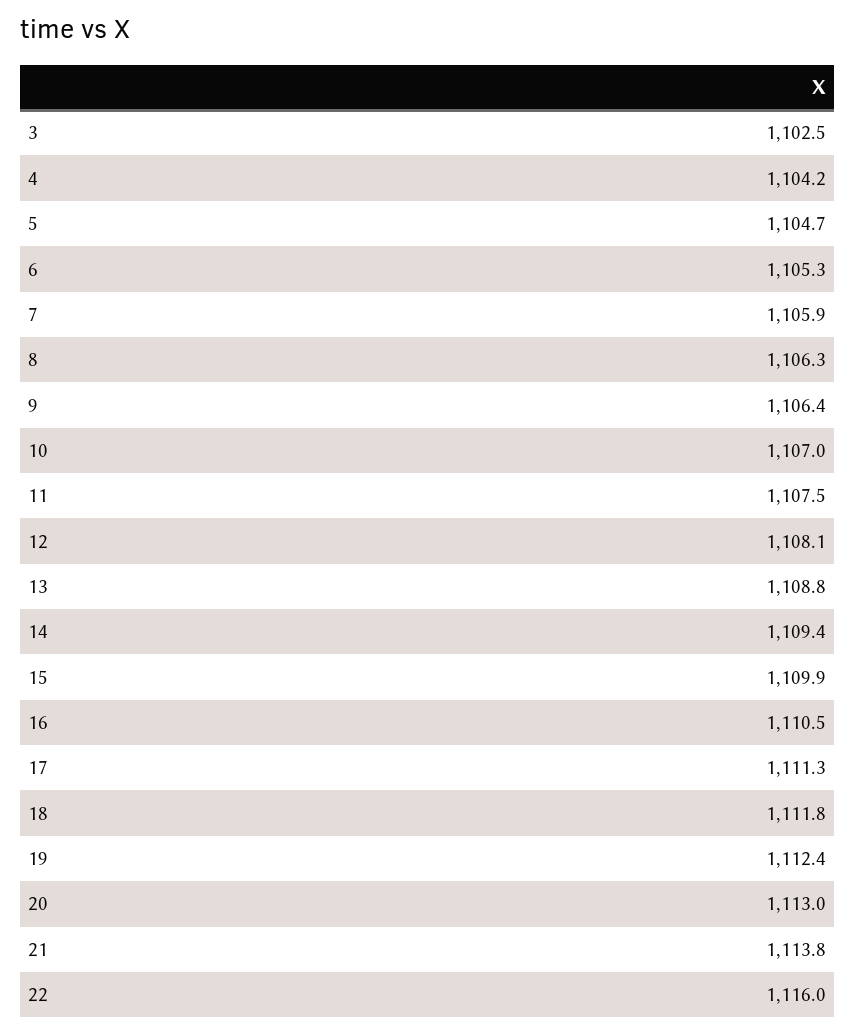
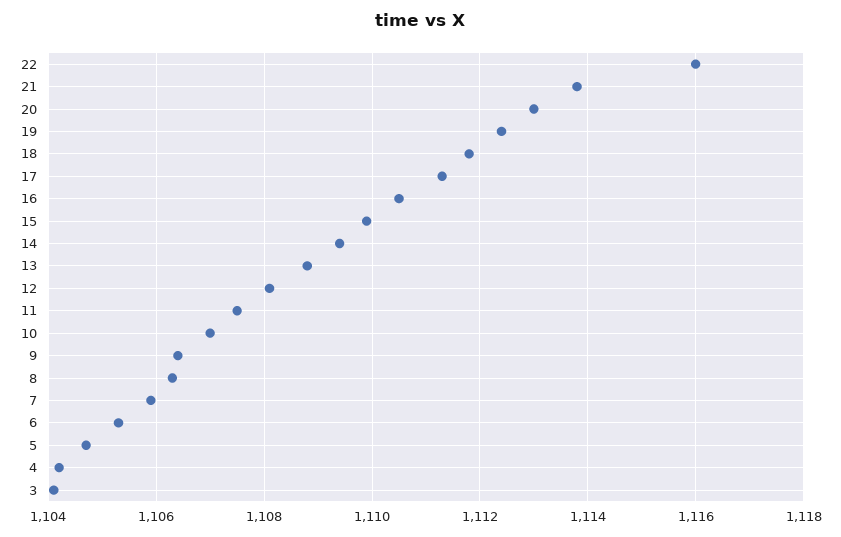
  {
-   "3": 1102.5,
+   "3": 1104,
    "4": 1104.2,
    "5": 1104.7,
    "6": 1105.3,
    "7": 1105.9,
    "8": 1106.3,
    "9": 1106.4,
    "10": 1107,
    "11": 1107.5,
    "12": 1108.1,
    "13": 1108.8,
    "14": 1109.4,
    "15": 1109.9,
    "16": 1110.5,
    "17": 1111.3,
    "18": 1111.8,
    "19": 1112.4,
    "20": 1113,
    "21": 1113.8,
    "22": 1116
  }

